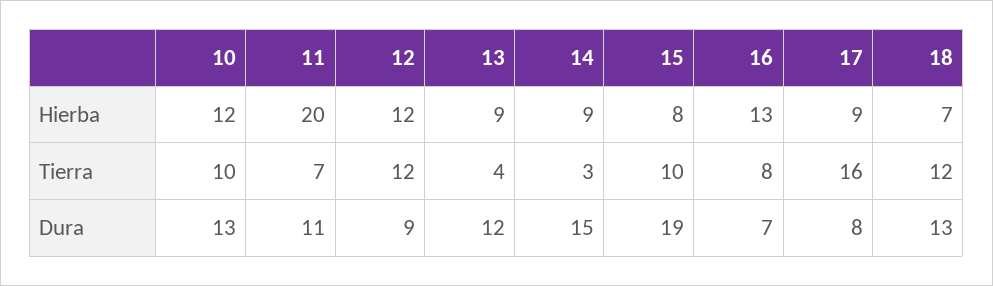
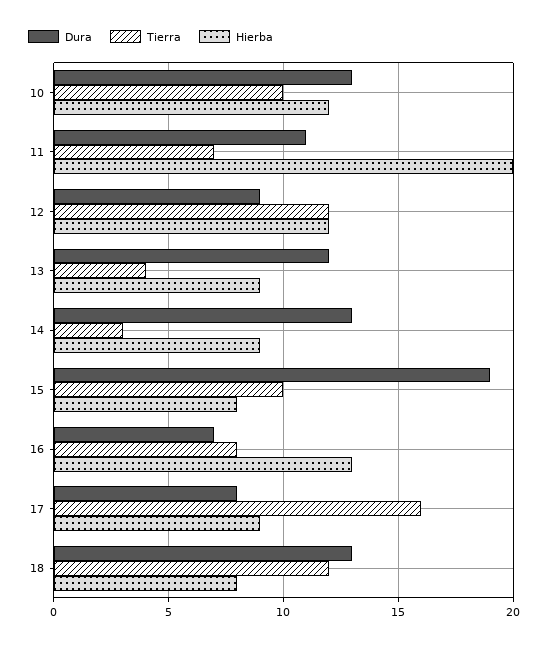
  {
    "Hierba": {
      "10": 12,
      "11": 20,
      "12": 12,
      "13": 9,
      "14": 9,
      "15": 8,
      "16": 13,
      "17": 9,
-     "18": 7
+     "18": 8
    },
    "Tierra": {
      "10": 10,
      "11": 7,
      "12": 12,
      "13": 4,
      "14": 3,
      "15": 10,
      "16": 8,
      "17": 16,
      "18": 12
    },
    "Dura": {
      "10": 13,
      "11": 11,
      "12": 9,
      "13": 12,
-     "14": 15,
+     "14": 13,
      "15": 19,
      "16": 7,
      "17": 8,
      "18": 13
    }
  }

